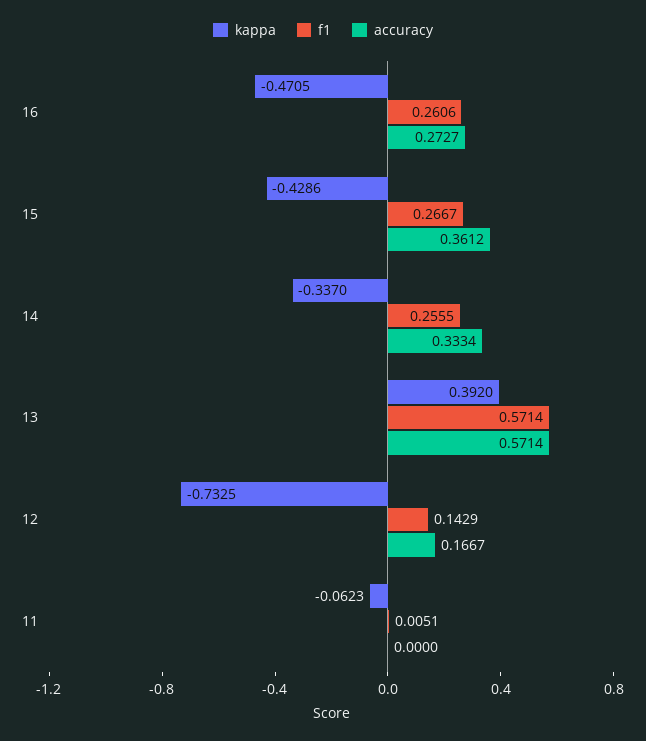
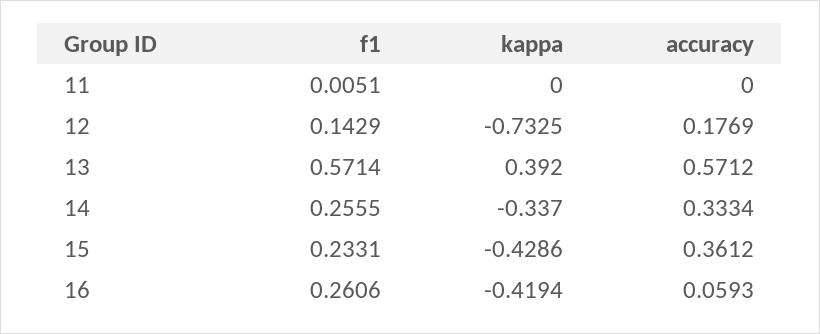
  {
    "kappa": {
-     "16": -0.4705,
+     "16": -0.4194,
      "15": -0.4286,
      "14": -0.337,
      "13": 0.392,
      "12": -0.7325,
-     "11": -0.0623
+     "11": 0
    },
    "f1": {
      "16": 0.2606,
-     "15": 0.2667,
+     "15": 0.2331,
      "14": 0.2555,
      "13": 0.5714,
      "12": 0.1429,
      "11": 0.0051
    },
    "accuracy": {
-     "16": 0.2727,
+     "16": 0.0593,
      "15": 0.3612,
      "14": 0.3334,
-     "13": 0.5714,
+     "13": 0.5712,
-     "12": 0.1667,
+     "12": 0.1769,
      "11": 0
    }
  }

